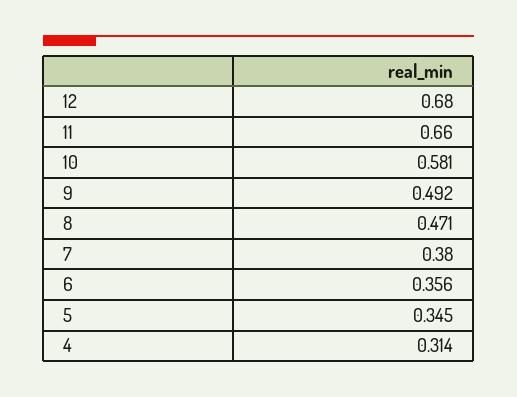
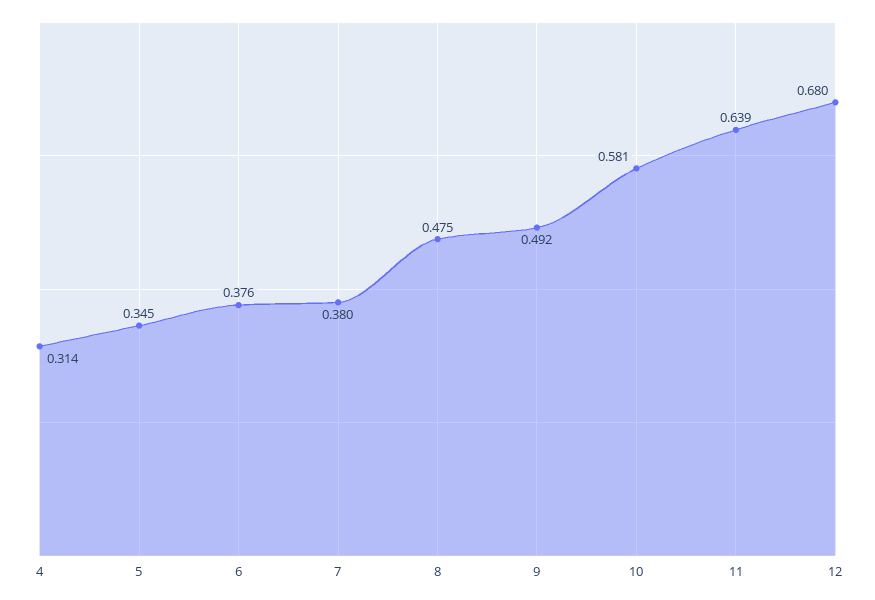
  {
    "12": 0.68,
-   "11": 0.66,
+   "11": 0.639,
    "10": 0.581,
    "9": 0.492,
-   "8": 0.471,
+   "8": 0.475,
    "7": 0.38,
-   "6": 0.356,
+   "6": 0.376,
    "5": 0.345,
    "4": 0.314
  }

